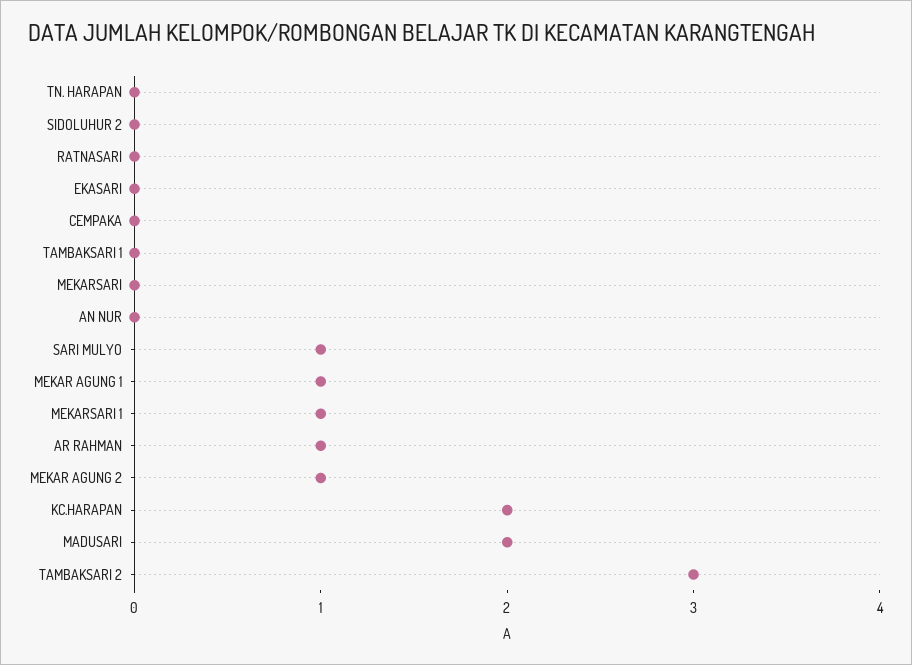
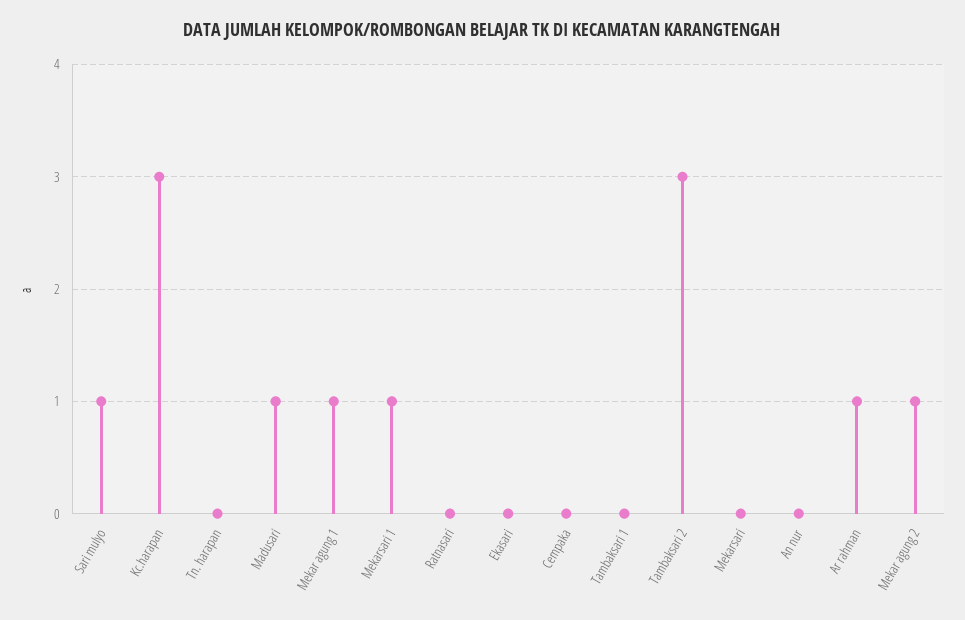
  {
    "TN. HARAPAN": 0,
-   "SIDOLUHUR 2": 0,
    "RATNASARI": 0,
    "EKASARI": 0,
    "CEMPAKA": 0,
    "TAMBAKSARI 1": 0,
    "MEKARSARI": 0,
    "AN NUR": 0,
    "SARI MULYO": 1,
    "MEKAR AGUNG 1": 1,
    "MEKARSARI 1": 1,
    "AR RAHMAN": 1,
    "MEKAR AGUNG 2": 1,
-   "KC.HARAPAN": 2,
+   "KC.HARAPAN": 3,
-   "MADUSARI": 2,
+   "MADUSARI": 1,
    "TAMBAKSARI 2": 3
  }

